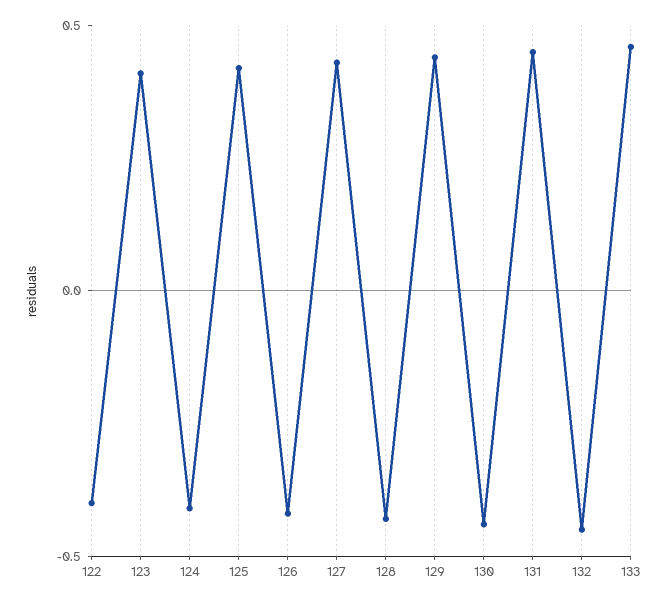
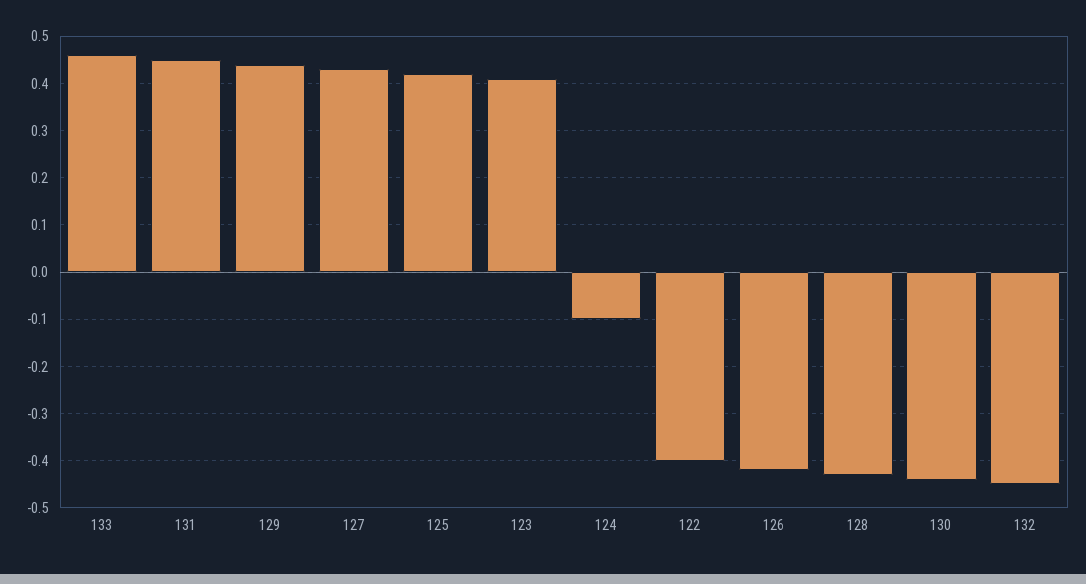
  {
    "122": -0.4,
    "123": 0.4,
-   "124": -0.4,
+   "124": -0.1,
    "125": 0.4,
    "126": -0.4,
    "127": 0.45,
    "128": -0.45,
    "129": 0.45,
    "130": -0.45,
    "131": 0.45,
    "132": -0.45,
    "133": 0.45
  }

